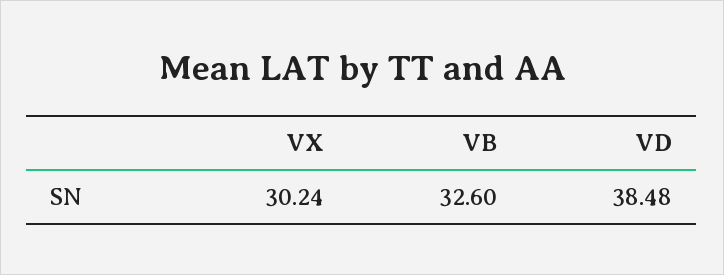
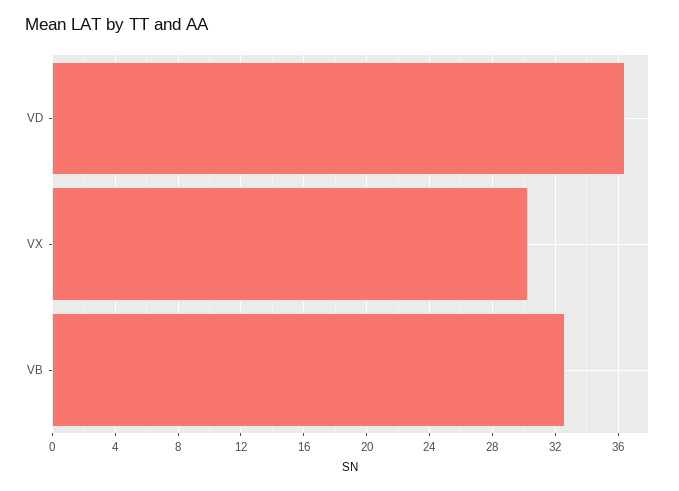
  {
    "VX": 30.24,
    "VB": 32.6,
-   "VD": 38.48
+   "VD": 36.5
  }

